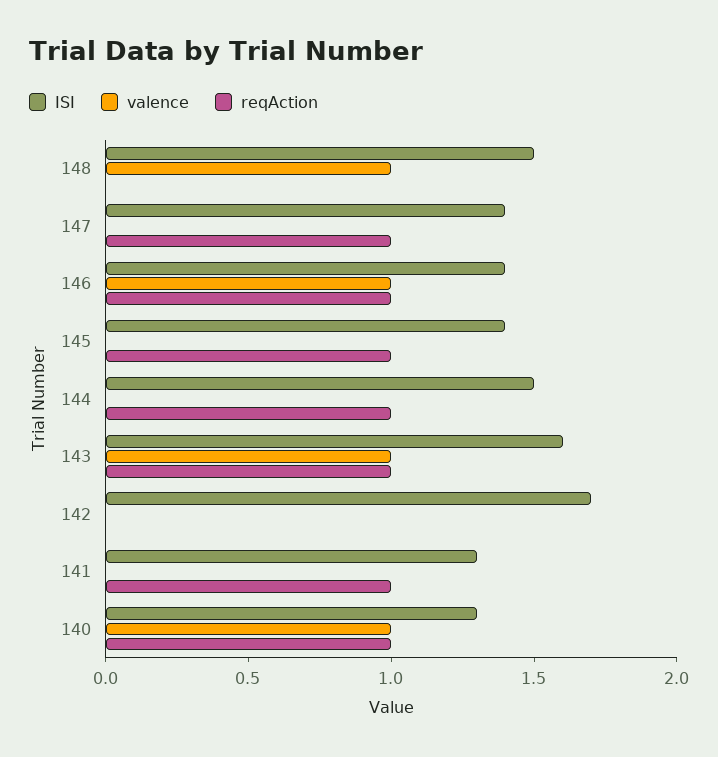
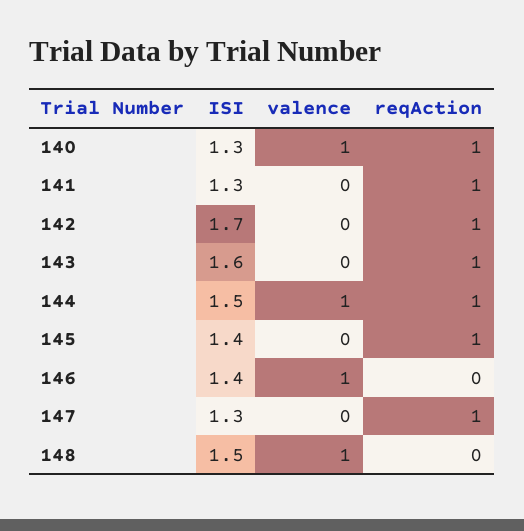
  {
    "ISI": {
      "148": 1.5,
-     "147": 1.4,
+     "147": 1.3,
      "146": 1.4,
      "145": 1.4,
      "144": 1.5,
      "143": 1.6,
      "142": 1.7,
      "141": 1.3,
      "140": 1.3
    },
    "valence": {
      "148": 1,
      "147": 0,
      "146": 1,
      "145": 0,
-     "144": 0,
+     "144": 1,
-     "143": 1,
+     "143": 0,
      "142": 0,
      "141": 0,
      "140": 1
    },
    "reqAction": {
      "148": 0,
      "147": 1,
-     "146": 1,
+     "146": 0,
      "145": 1,
      "144": 1,
      "143": 1,
-     "142": 0,
+     "142": 1,
      "141": 1,
      "140": 1
    }
  }

